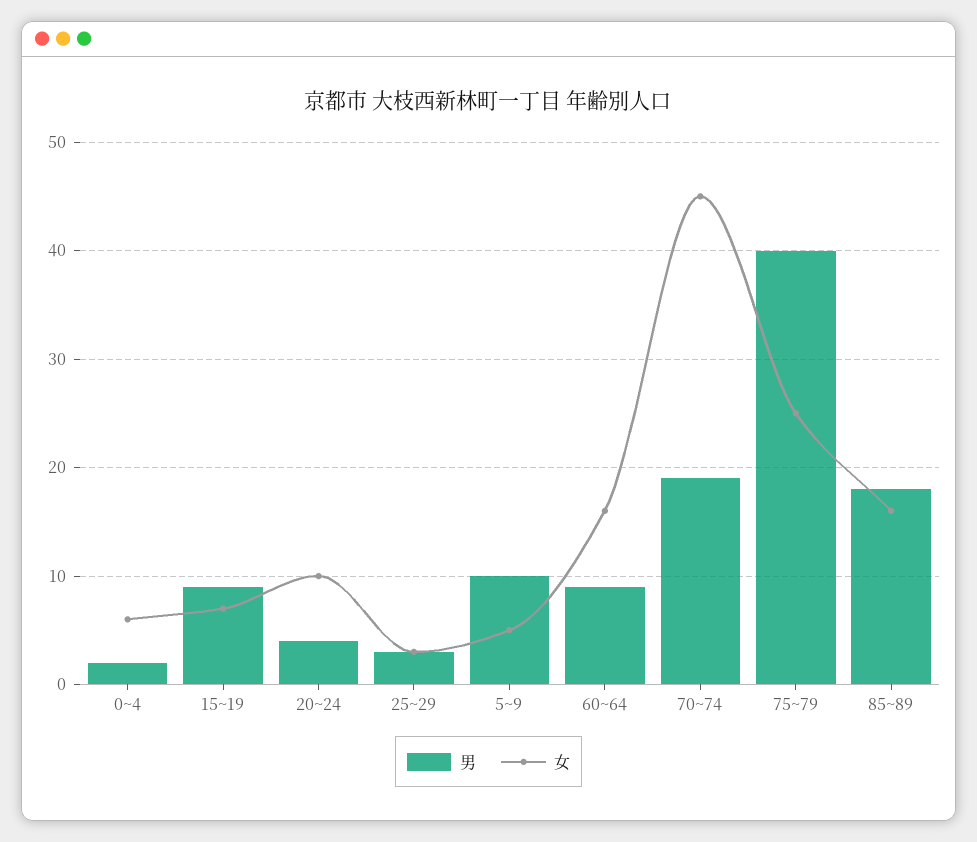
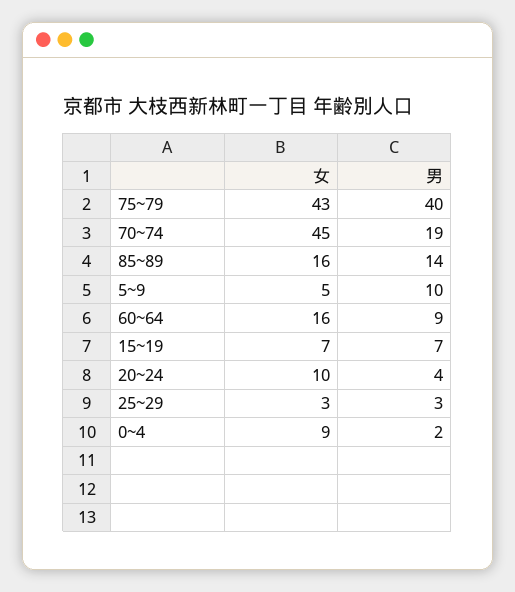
  {
    "男": {
      "0~4": 2,
-     "15~19": 9,
+     "15~19": 7,
      "20~24": 4,
      "25~29": 3,
      "5~9": 10,
      "60~64": 9,
      "70~74": 19,
      "75~79": 40,
-     "85~89": 18
+     "85~89": 14
    },
    "女": {
-     "0~4": 6,
+     "0~4": 9,
      "15~19": 7,
      "20~24": 10,
      "25~29": 3,
      "5~9": 5,
      "60~64": 16,
      "70~74": 45,
-     "75~79": 25,
+     "75~79": 43,
      "85~89": 16
    }
  }

